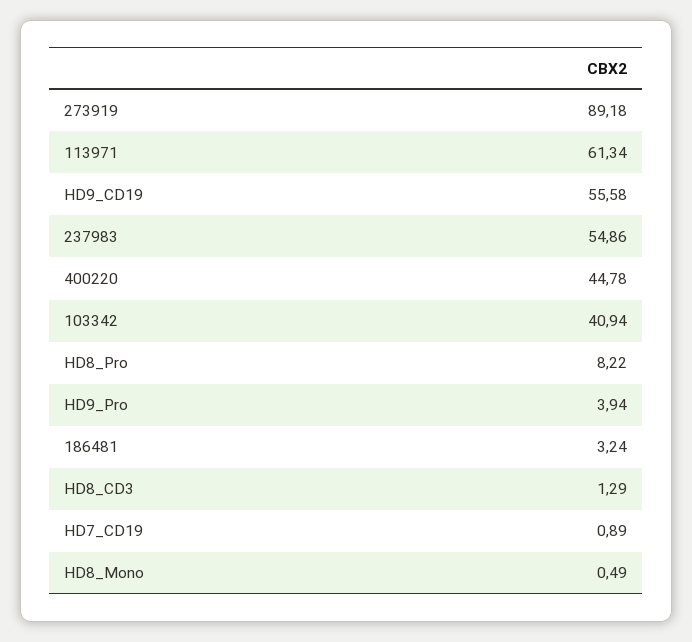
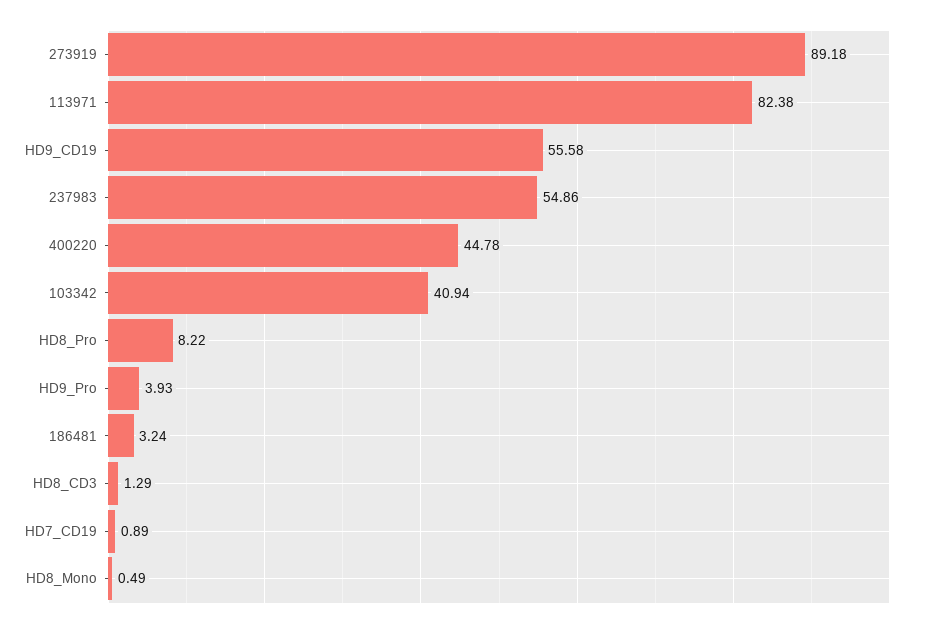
  {
    "273919": 89.18,
-   "113971": 61.34,
+   "113971": 82.38,
    "HD9_CD19": 55.58,
    "237983": 54.86,
    "400220": 44.78,
    "103342": 40.94,
    "HD8_Pro": 8.22,
-   "HD9_Pro": 3.94,
+   "HD9_Pro": 3.93,
    "186481": 3.24,
    "HD8_CD3": 1.29,
    "HD7_CD19": 0.89,
    "HD8_Mono": 0.49
  }

